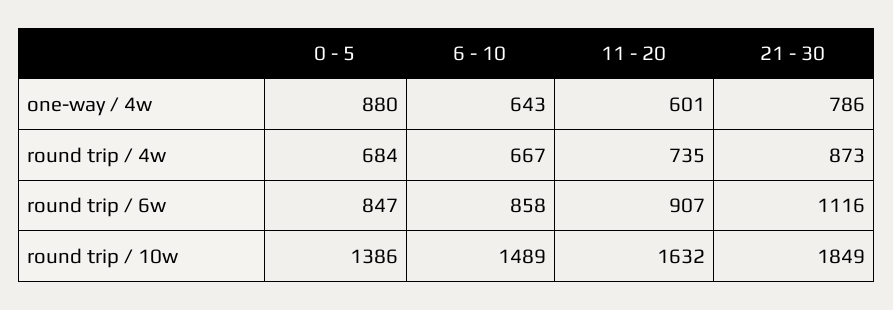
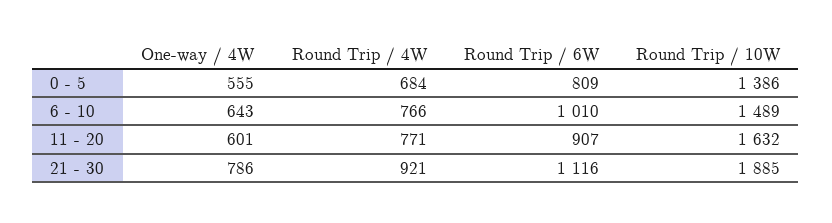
  {
    "0 - 5": {
-     "one-way / 4w": 880,
+     "one-way / 4w": 555,
      "round trip / 4w": 684,
-     "round trip / 6w": 847,
+     "round trip / 6w": 809,
      "round trip / 10w": 1386
    },
    "6 - 10": {
      "one-way / 4w": 643,
-     "round trip / 4w": 667,
+     "round trip / 4w": 766,
-     "round trip / 6w": 858,
+     "round trip / 6w": 1010,
      "round trip / 10w": 1489
    },
    "11 - 20": {
      "one-way / 4w": 601,
-     "round trip / 4w": 735,
+     "round trip / 4w": 771,
      "round trip / 6w": 907,
      "round trip / 10w": 1632
    },
    "21 - 30": {
      "one-way / 4w": 786,
-     "round trip / 4w": 873,
+     "round trip / 4w": 921,
      "round trip / 6w": 1116,
-     "round trip / 10w": 1849
+     "round trip / 10w": 1885
    }
  }

